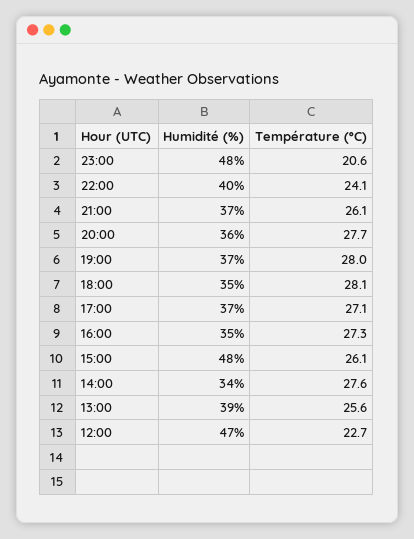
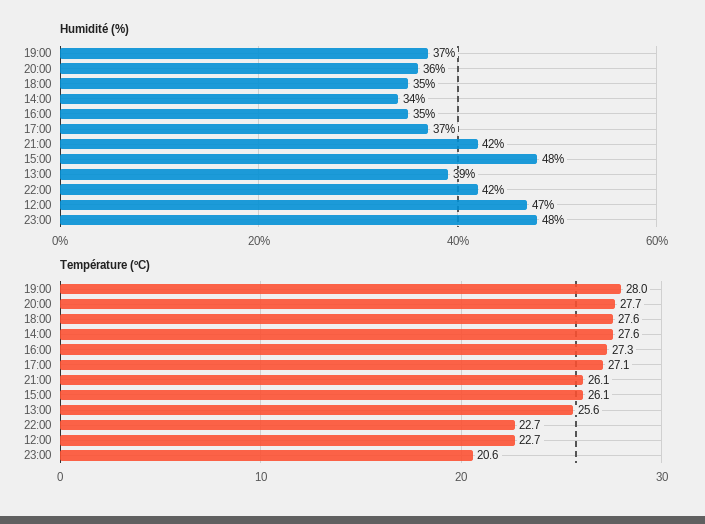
  {
    "Humidité (%)": {
      "23:00": 48,
-     "22:00": 40,
+     "22:00": 42,
-     "21:00": 37,
+     "21:00": 42,
      "20:00": 36,
      "19:00": 37,
      "18:00": 35,
      "17:00": 37,
      "16:00": 35,
      "15:00": 48,
      "14:00": 34,
      "13:00": 39,
      "12:00": 47
    },
    "Température (ºC)": {
      "23:00": 20.6,
-     "22:00": 24.1,
+     "22:00": 22.7,
      "21:00": 26.1,
      "20:00": 27.7,
      "19:00": 28,
-     "18:00": 28.1,
+     "18:00": 27.6,
      "17:00": 27.1,
      "16:00": 27.3,
      "15:00": 26.1,
      "14:00": 27.6,
      "13:00": 25.6,
      "12:00": 22.7
    }
  }

